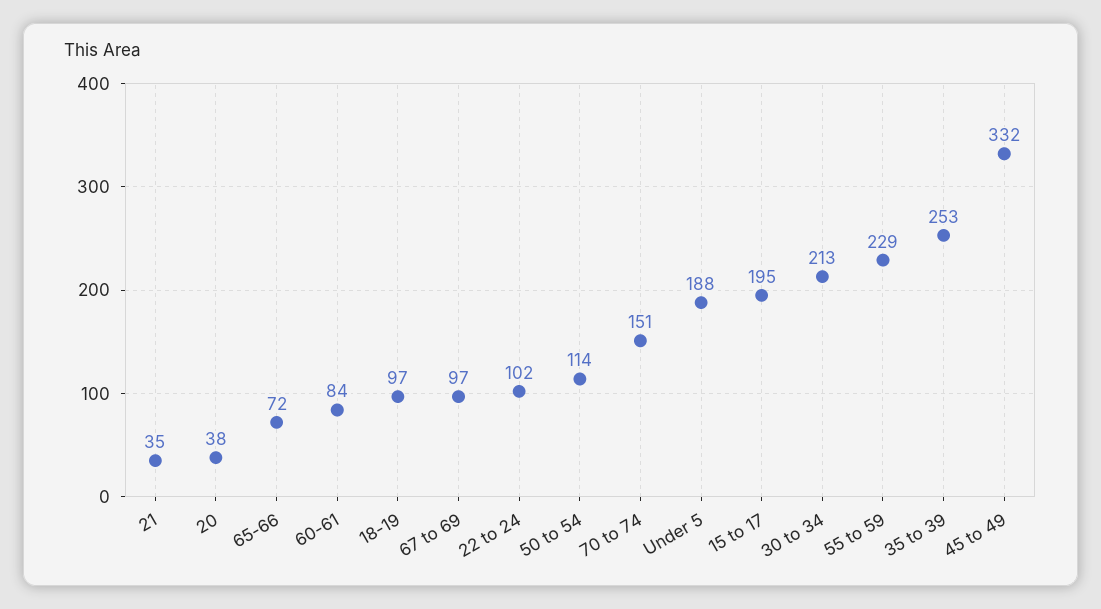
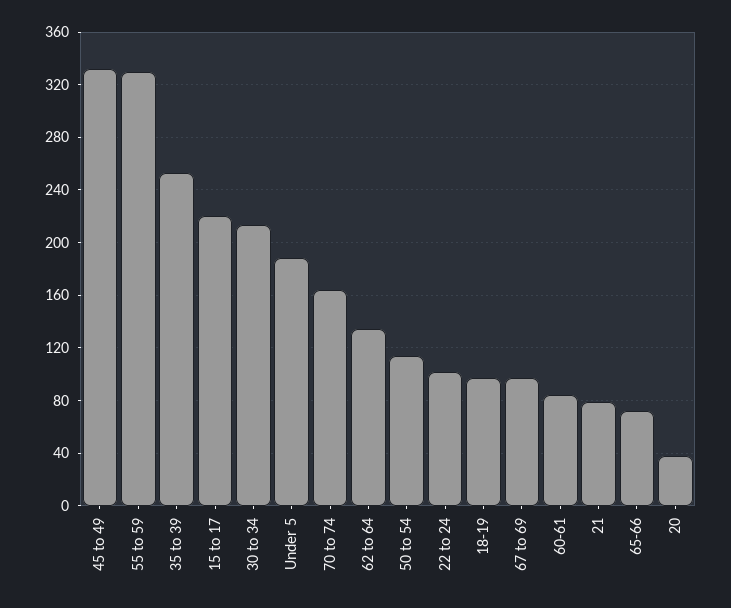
  {
-   "21": 35,
+   "21": 80,
    "20": 38,
    "65-66": 72,
    "60-61": 84,
    "18-19": 97,
    "67 to 69": 97,
    "22 to 24": 102,
    "50 to 54": 114,
-   "70 to 74": 151,
+   "70 to 74": 165,
    "Under 5": 188,
-   "15 to 17": 195,
+   "15 to 17": 220,
    "30 to 34": 213,
-   "55 to 59": 229,
+   "55 to 59": 330,
    "35 to 39": 253,
-   "45 to 49": 332
+   "45 to 49": 332,
+   "62 to 64": 135
  }

